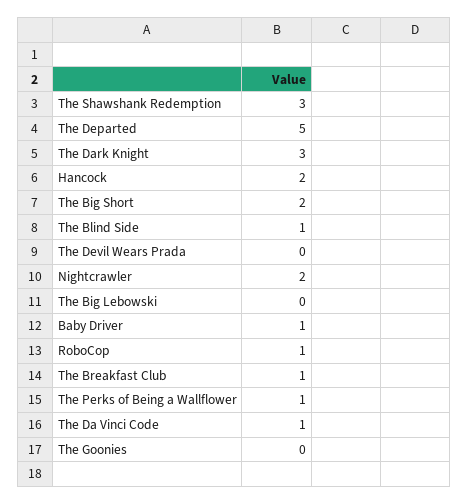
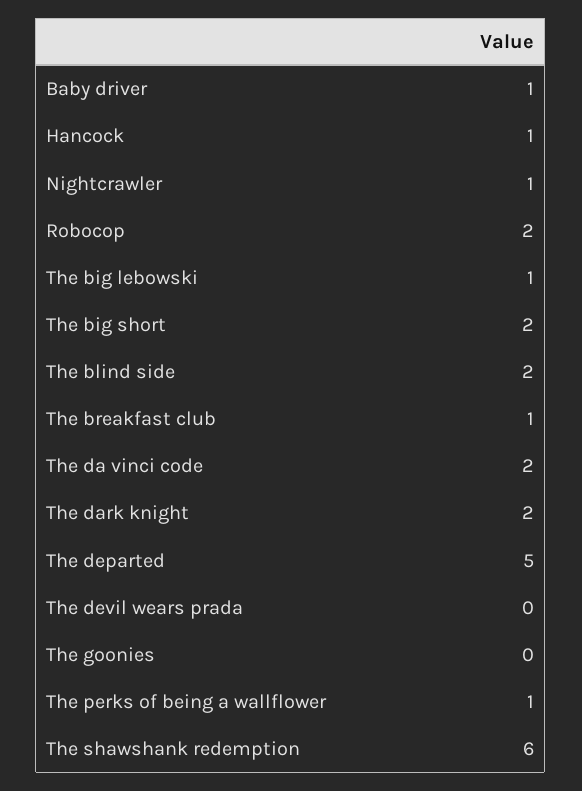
  {
-   "The Shawshank Redemption": 3,
+   "The Shawshank Redemption": 6,
    "The Departed": 5,
-   "The Dark Knight": 3,
+   "The Dark Knight": 2,
-   "Hancock": 2,
+   "Hancock": 1,
    "The Big Short": 2,
-   "The Blind Side": 1,
+   "The Blind Side": 2,
    "The Devil Wears Prada": 0,
-   "Nightcrawler": 2,
+   "Nightcrawler": 1,
-   "The Big Lebowski": 0,
+   "The Big Lebowski": 1,
    "Baby Driver": 1,
-   "RoboCop": 1,
+   "RoboCop": 2,
    "The Breakfast Club": 1,
    "The Perks of Being a Wallflower": 1,
-   "The Da Vinci Code": 1,
+   "The Da Vinci Code": 2,
    "The Goonies": 0
  }

